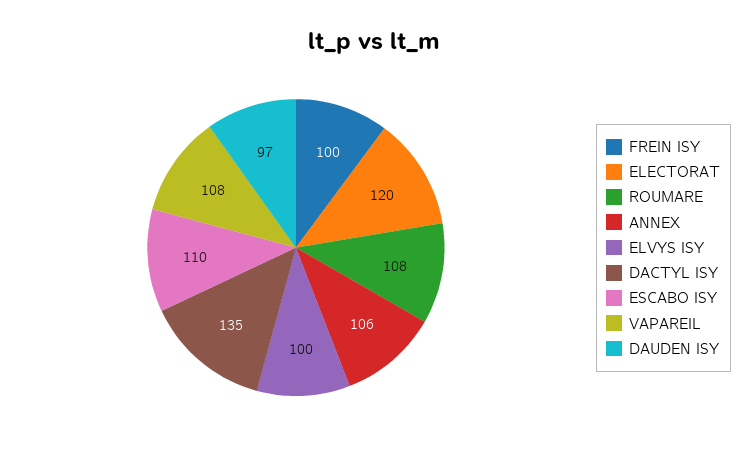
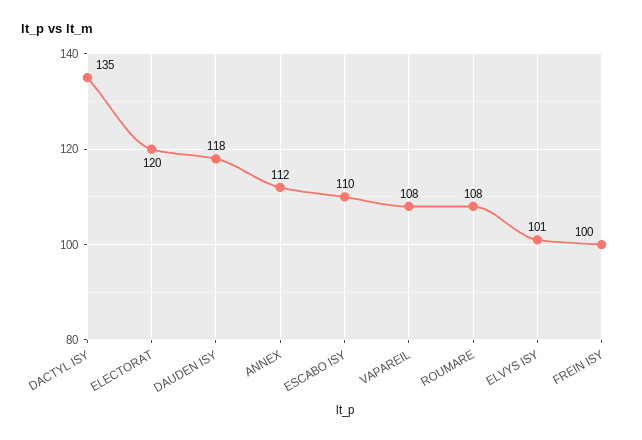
  {
    "FREIN ISY": 100,
    "ELECTORAT": 120,
    "ROUMARE": 108,
-   "ANNEX": 106,
+   "ANNEX": 112,
-   "ELVYS ISY": 100,
+   "ELVYS ISY": 101,
    "DACTYL ISY": 135,
    "ESCABO ISY": 110,
    "VAPAREIL": 108,
-   "DAUDEN ISY": 97
+   "DAUDEN ISY": 118
  }

